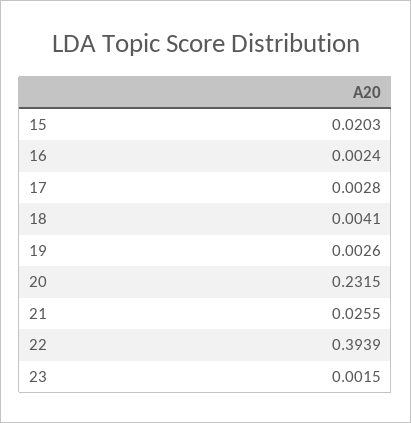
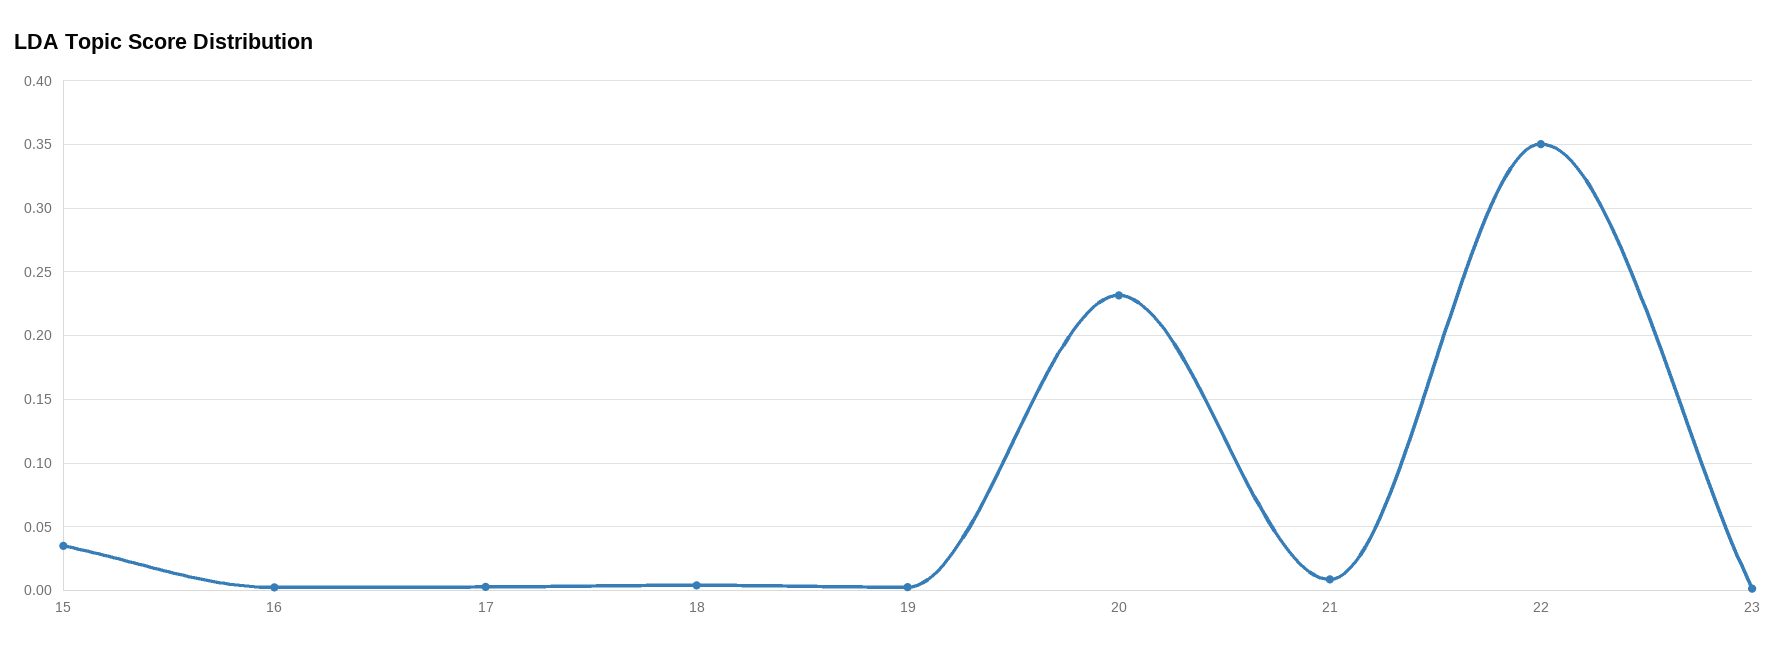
  {
-   "15": 0.0203,
+   "15": 0.035,
    "16": 0.0024,
    "17": 0.0028,
    "18": 0.0041,
    "19": 0.0026,
    "20": 0.2315,
-   "21": 0.0255,
+   "21": 0.01,
-   "22": 0.3939,
+   "22": 0.35,
    "23": 0.0015
  }

